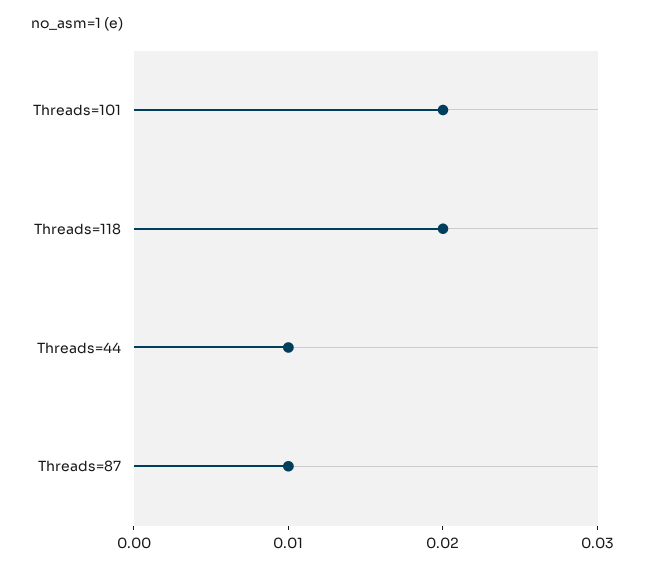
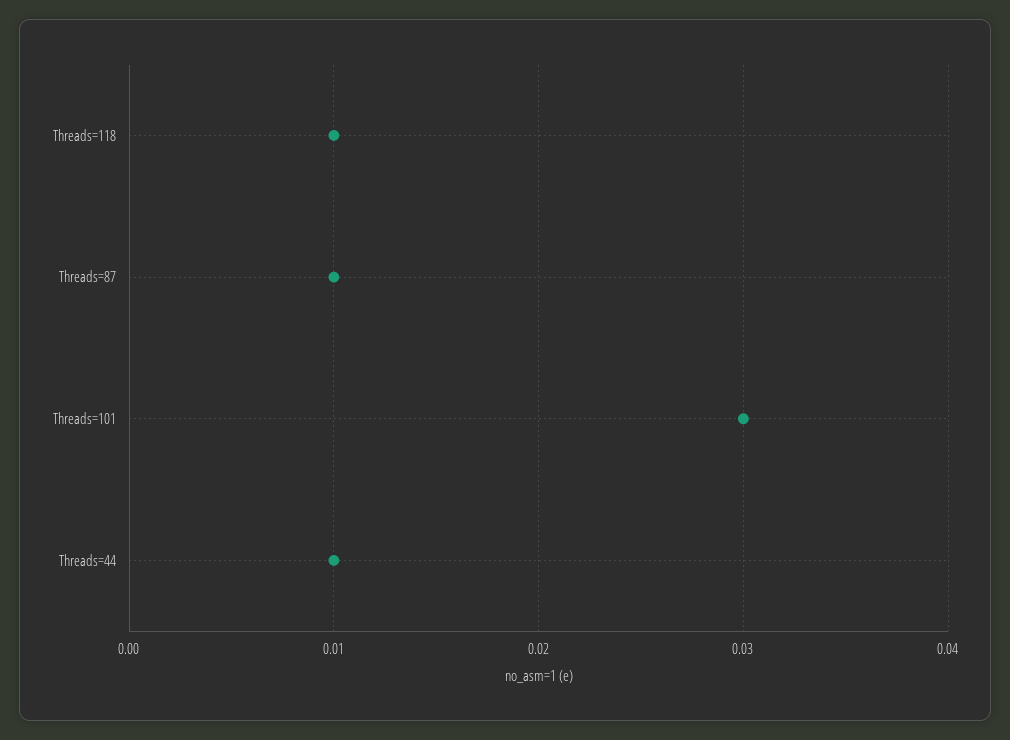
  {
-   "Threads=101": 0.02,
+   "Threads=101": 0.03,
-   "Threads=118": 0.02,
+   "Threads=118": 0.01,
    "Threads=44": 0.01,
    "Threads=87": 0.01
  }

